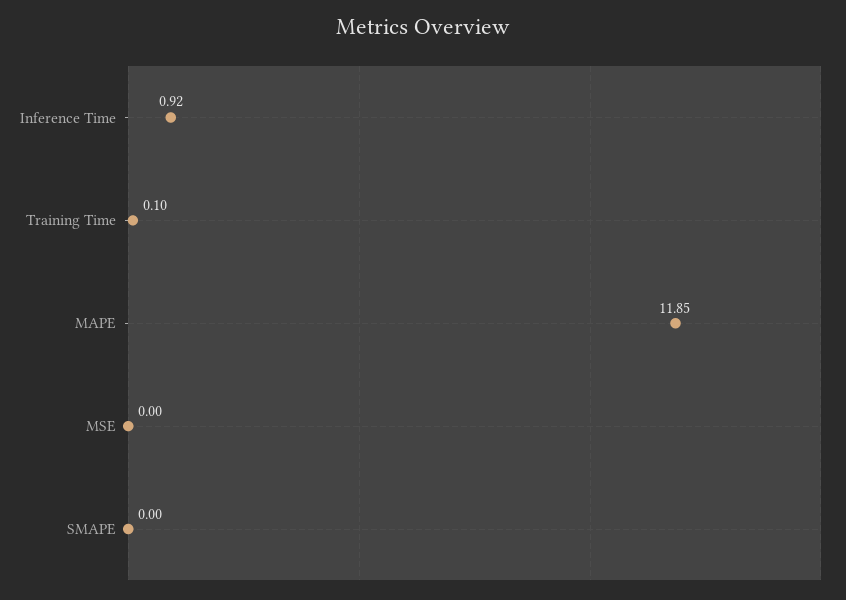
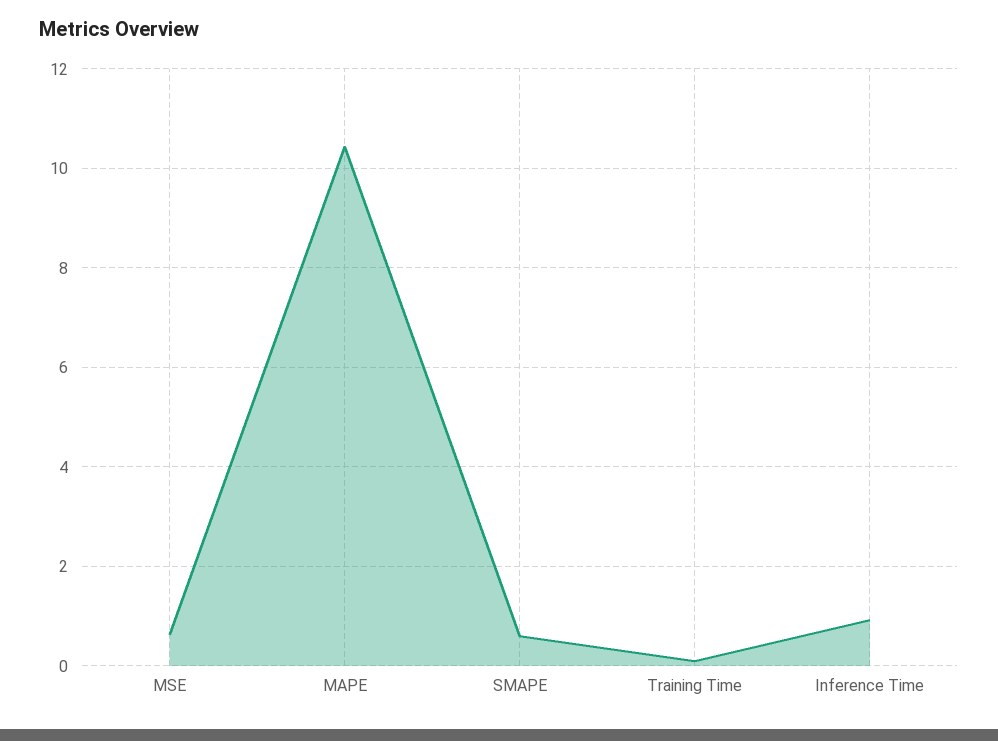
  {
    "Inference Time": 0.92,
    "Training Time": 0.1,
-   "MAPE": 11.85,
+   "MAPE": 10.4,
-   "MSE": 0,
+   "MSE": 0.6,
-   "SMAPE": 0
+   "SMAPE": 0.6
  }

